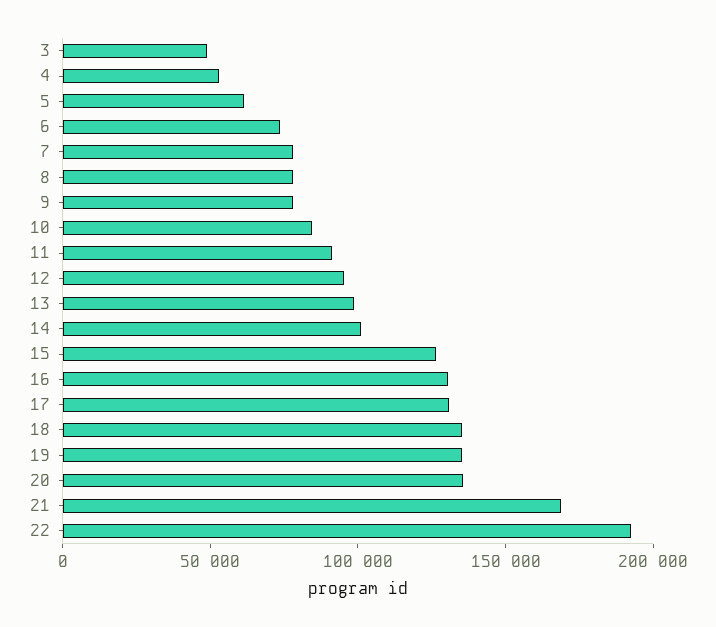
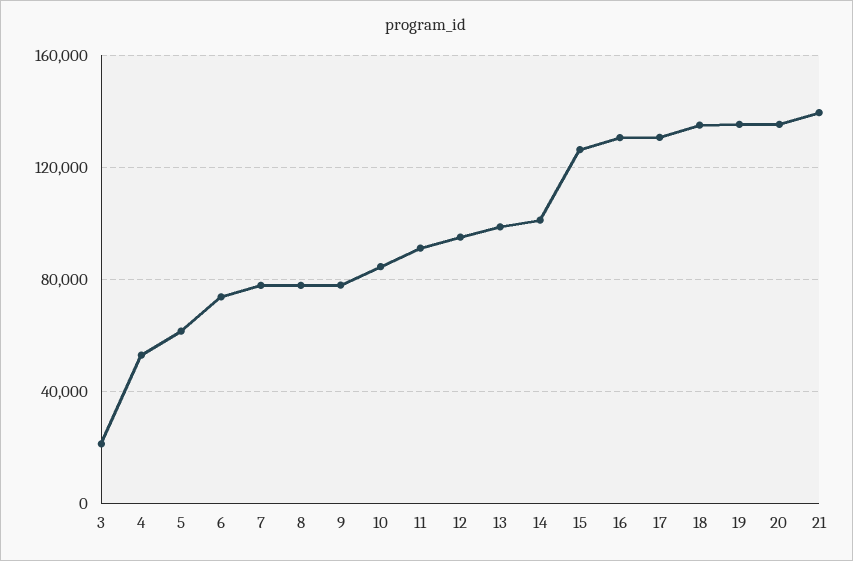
  {
-   "3": 50000,
+   "3": 20000,
    "4": 55000,
    "5": 60000,
    "6": 75000,
    "7": 80000,
    "8": 80000,
    "9": 80000,
    "10": 85000,
    "11": 90000,
    "12": 95000,
    "13": 100000,
    "14": 100000,
    "15": 125000,
    "16": 130000,
    "17": 130000,
    "18": 135000,
    "19": 135000,
    "20": 135000,
-   "21": 170000,
+   "21": 140000
-   "22": 190000
  }

